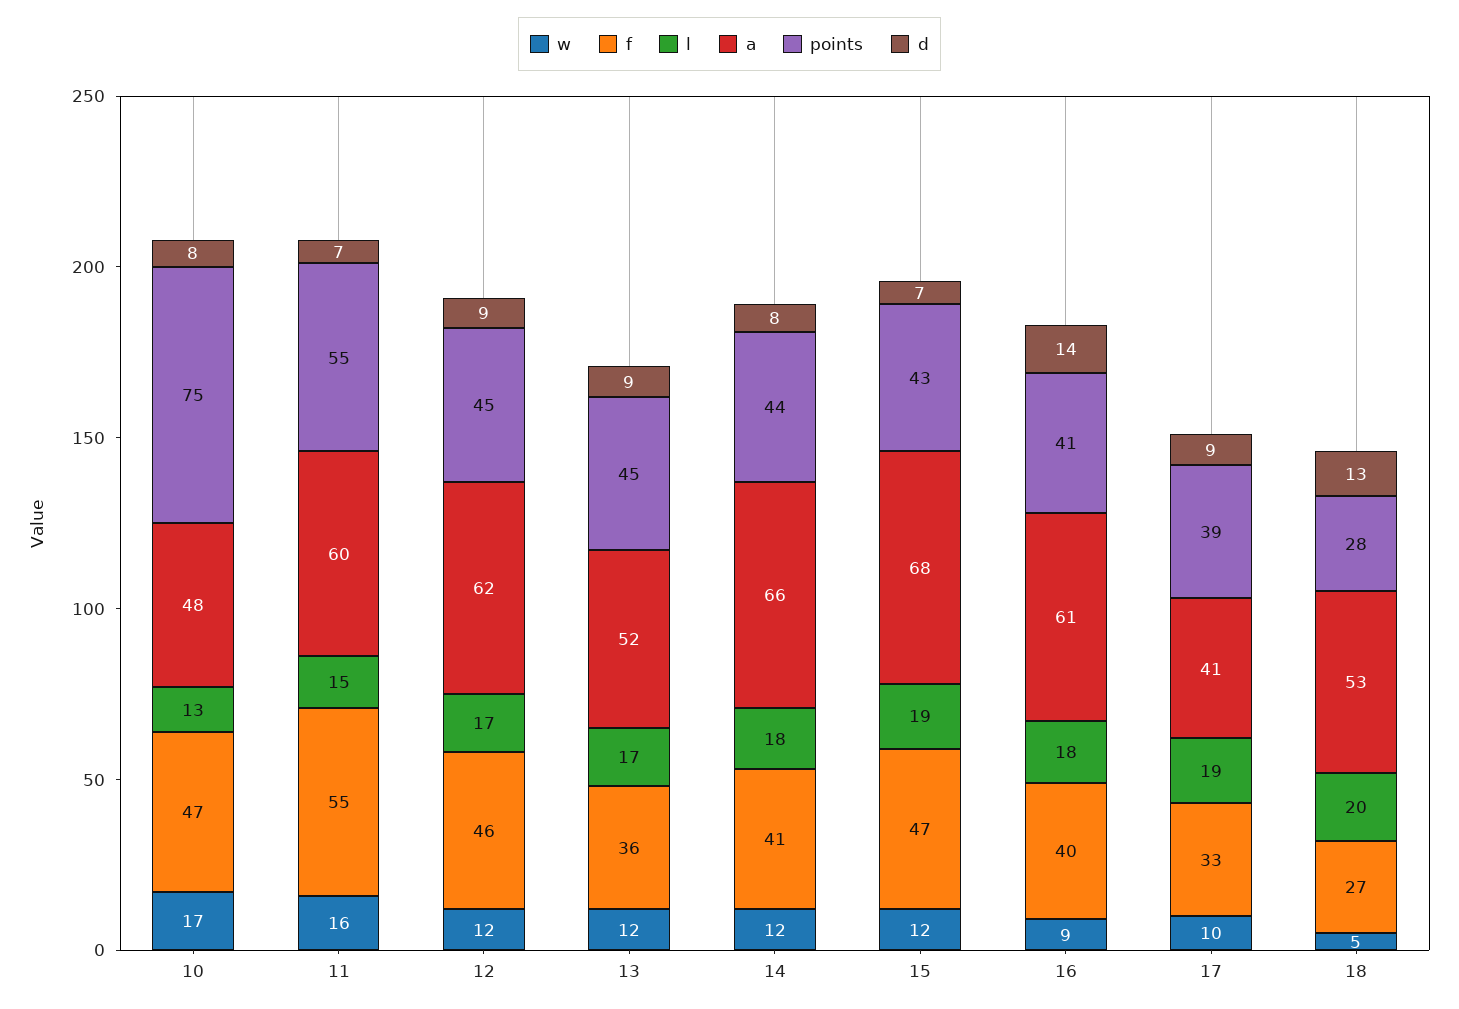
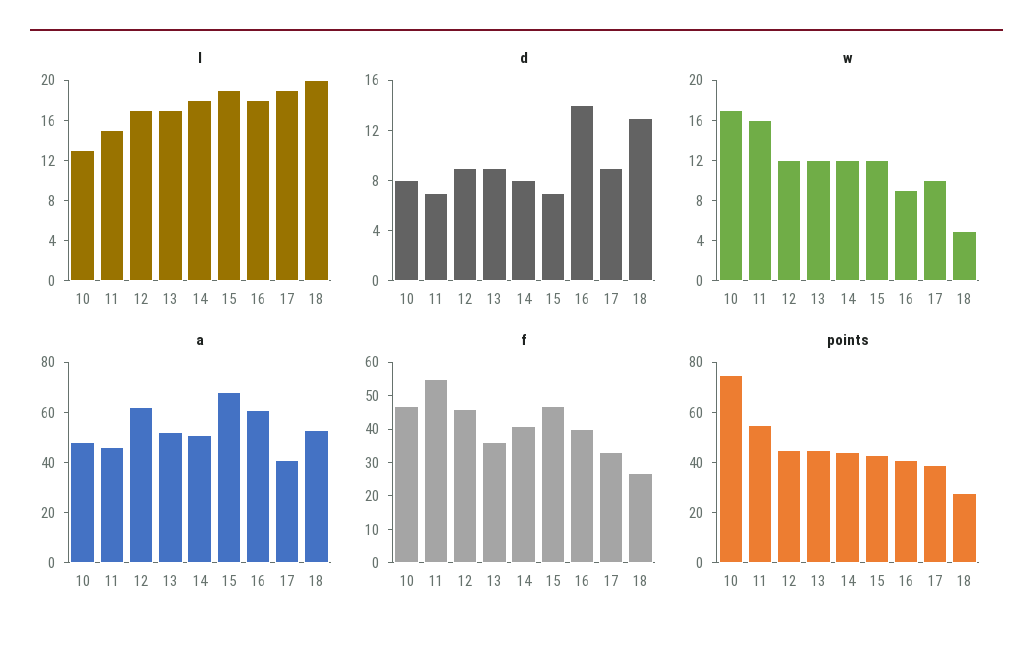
  {
    "w": {
      "10": 17,
      "11": 16,
      "12": 12,
      "13": 12,
      "14": 12,
      "15": 12,
      "16": 9,
      "17": 10,
      "18": 5
    },
    "f": {
      "10": 47,
      "11": 55,
      "12": 46,
      "13": 36,
      "14": 41,
      "15": 47,
      "16": 40,
      "17": 33,
      "18": 27
    },
    "l": {
      "10": 13,
      "11": 15,
      "12": 17,
      "13": 17,
      "14": 18,
      "15": 19,
      "16": 18,
      "17": 19,
      "18": 20
    },
    "a": {
      "10": 48,
-     "11": 60,
+     "11": 45,
      "12": 62,
      "13": 52,
-     "14": 66,
+     "14": 50,
      "15": 68,
      "16": 61,
      "17": 41,
      "18": 53
    },
    "points": {
      "10": 75,
      "11": 55,
      "12": 45,
      "13": 45,
      "14": 44,
      "15": 43,
      "16": 41,
      "17": 39,
      "18": 28
    },
    "d": {
      "10": 8,
      "11": 7,
      "12": 9,
      "13": 9,
      "14": 8,
      "15": 7,
      "16": 14,
      "17": 9,
      "18": 13
    }
  }

